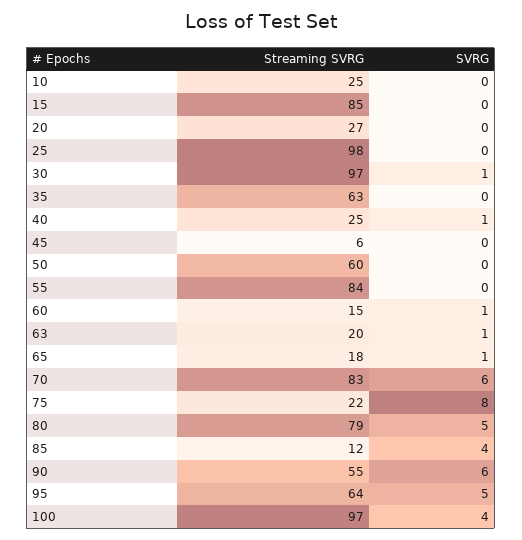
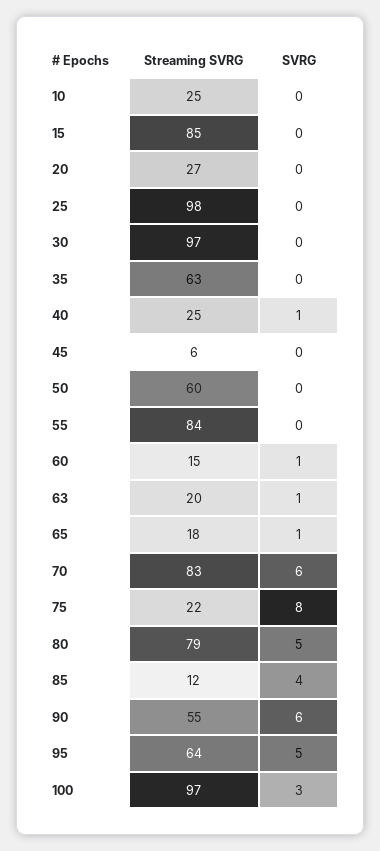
  {
    "Streaming SVRG": {
      "10": 25,
      "15": 85,
      "20": 27,
      "25": 98,
      "30": 97,
      "35": 63,
      "40": 25,
      "45": 6,
      "50": 60,
      "55": 84,
      "60": 15,
      "63": 20,
      "65": 18,
      "70": 83,
      "75": 22,
      "80": 79,
      "85": 12,
      "90": 55,
      "95": 64,
      "100": 97
    },
    "SVRG": {
      "10": 0,
      "15": 0,
      "20": 0,
      "25": 0,
-     "30": 1,
+     "30": 0,
      "35": 0,
      "40": 1,
      "45": 0,
      "50": 0,
      "55": 0,
      "60": 1,
      "63": 1,
      "65": 1,
      "70": 6,
      "75": 8,
      "80": 5,
      "85": 4,
      "90": 6,
      "95": 5,
-     "100": 4
+     "100": 3
    }
  }

